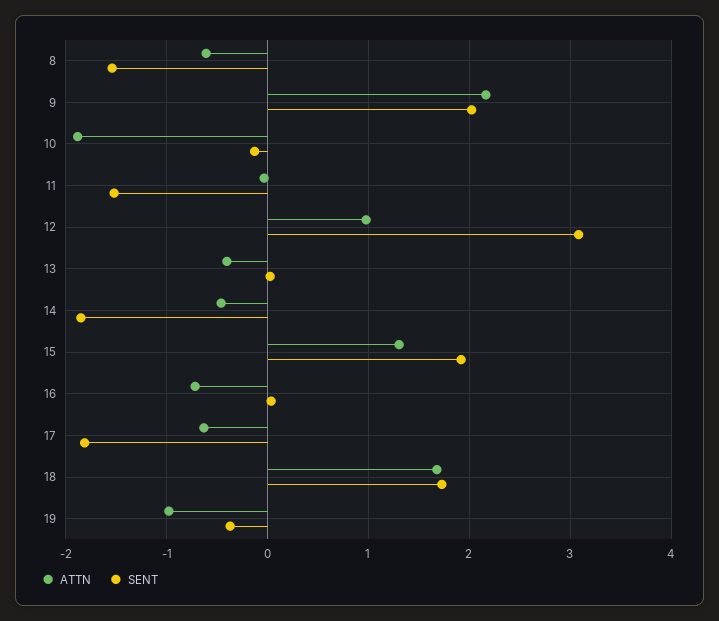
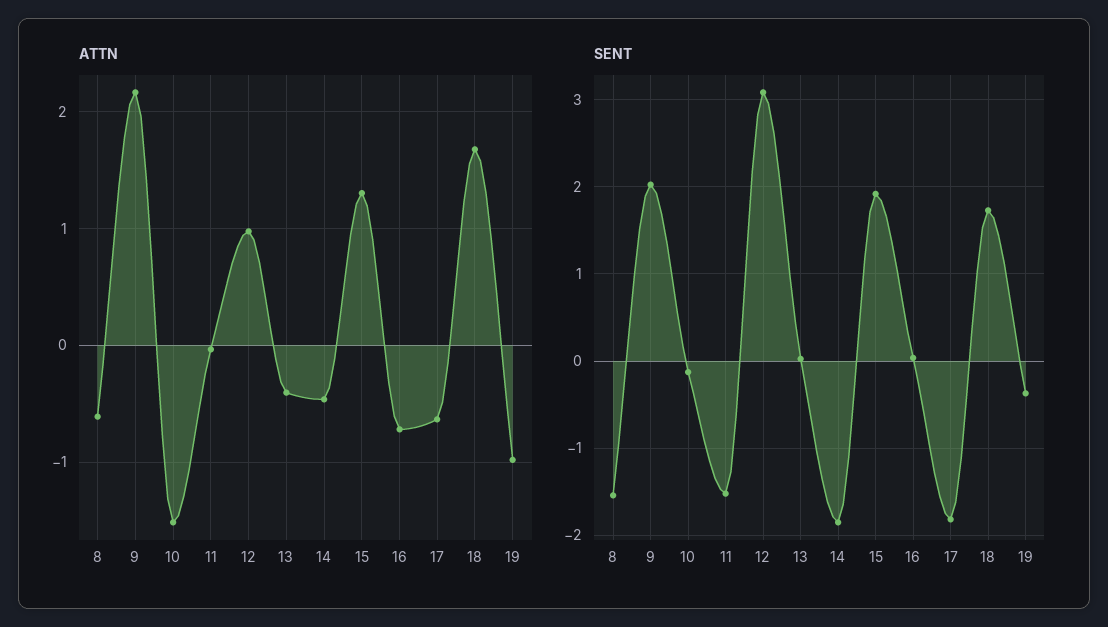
  {
    "ATTN": {
      "8": -0.6,
      "9": 2.2,
-     "10": -1.9,
+     "10": -1.5,
      "11": 0,
      "12": 1,
      "13": -0.4,
      "14": -0.5,
      "15": 1.3,
      "16": -0.7,
      "17": -0.6,
      "18": 1.7,
      "19": -1
    },
    "SENT": {
      "8": -1.5,
      "9": 2,
      "10": -0.1,
      "11": -1.5,
      "12": 3.1,
      "13": 0,
      "14": -1.9,
      "15": 1.9,
      "16": 0,
      "17": -1.8,
      "18": 1.7,
      "19": -0.4
    }
  }

